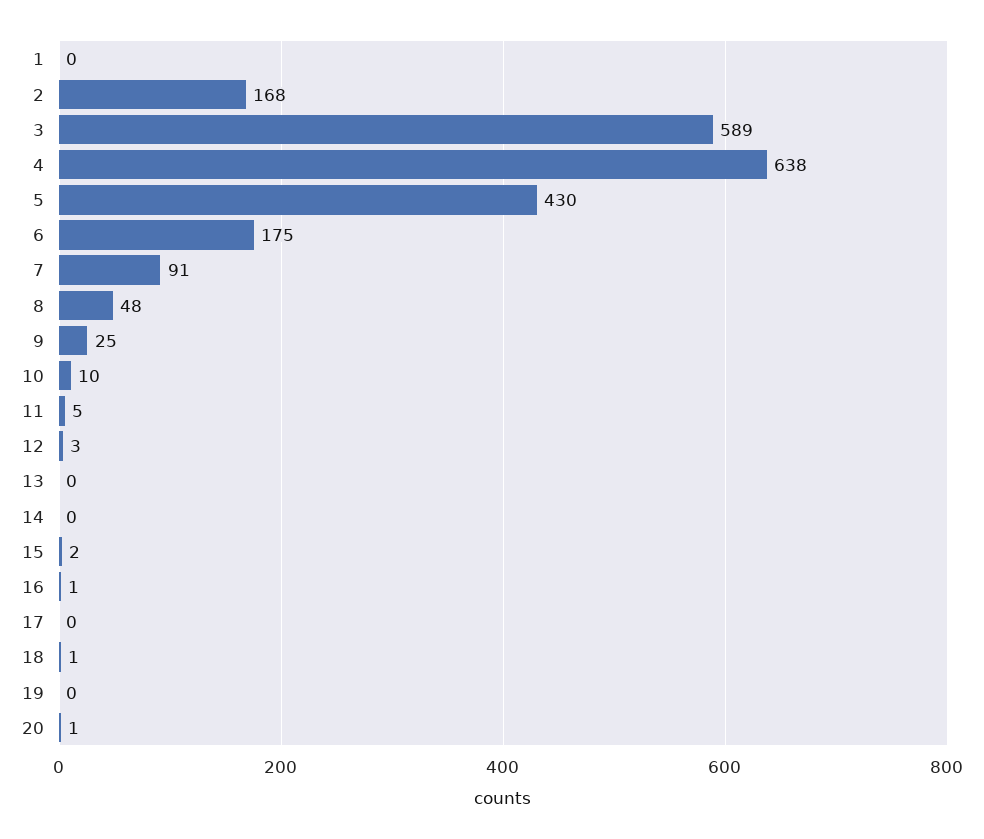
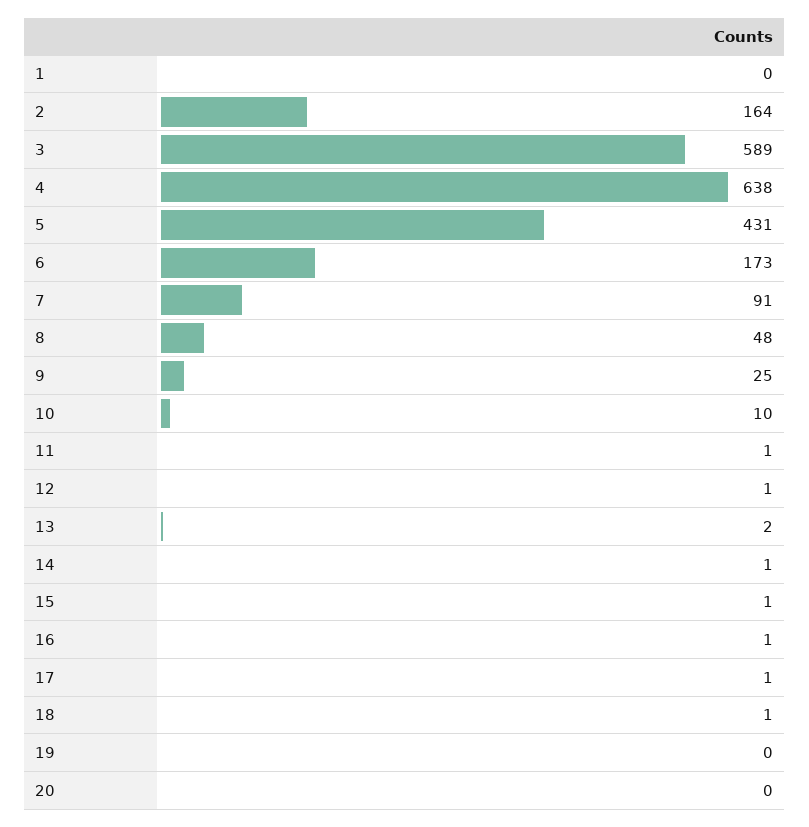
  {
    "1": 0,
-   "2": 168,
+   "2": 164,
    "3": 589,
    "4": 638,
-   "5": 430,
+   "5": 431,
-   "6": 175,
+   "6": 173,
    "7": 91,
    "8": 48,
    "9": 25,
    "10": 10,
-   "11": 5,
+   "11": 1,
-   "12": 3,
+   "12": 1,
-   "13": 0,
+   "13": 2,
-   "14": 0,
+   "14": 1,
-   "15": 2,
+   "15": 1,
    "16": 1,
-   "17": 0,
+   "17": 1,
    "18": 1,
    "19": 0,
-   "20": 1
+   "20": 0
  }

